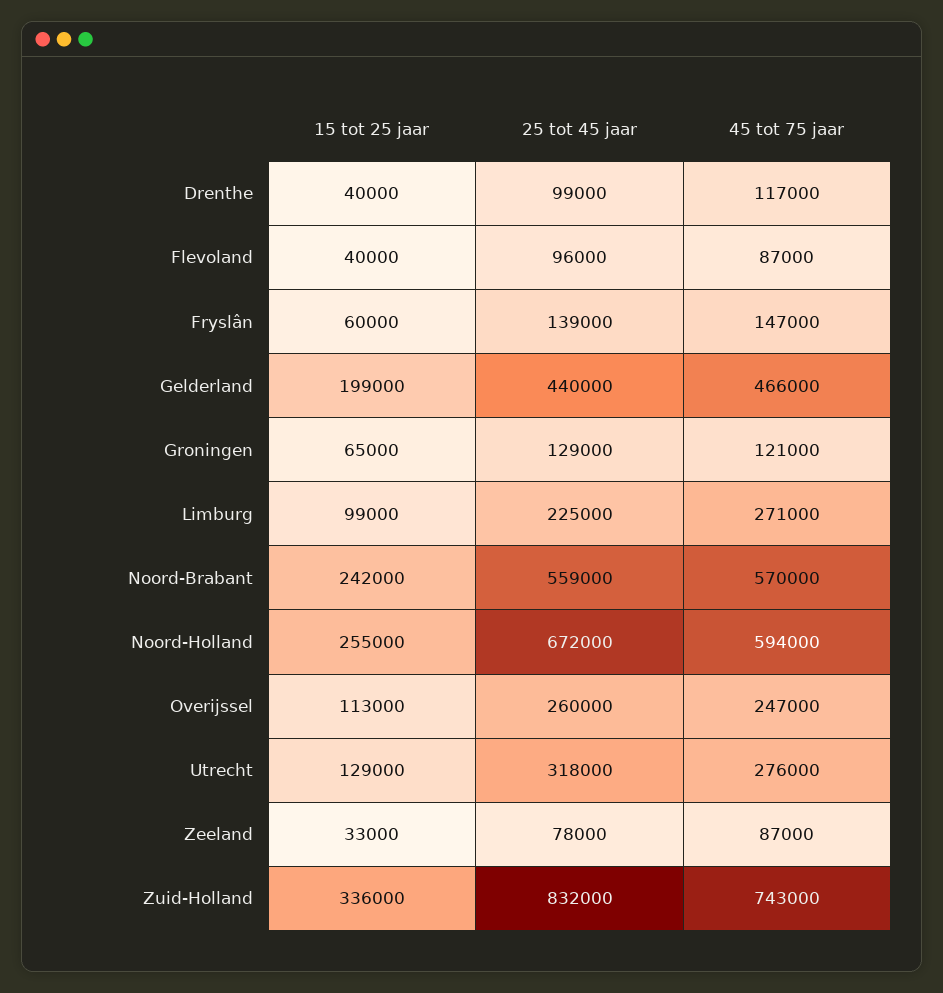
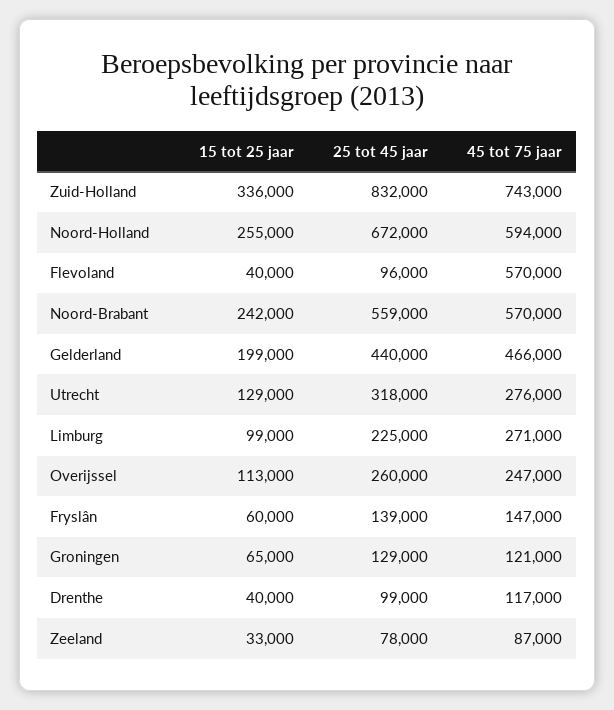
  {
    "15 tot 25 jaar": {
      "Drenthe": 40000,
      "Flevoland": 40000,
      "Fryslân": 60000,
      "Gelderland": 199000,
      "Groningen": 65000,
      "Limburg": 99000,
      "Noord-Brabant": 242000,
      "Noord-Holland": 255000,
      "Overijssel": 113000,
      "Utrecht": 129000,
      "Zeeland": 33000,
      "Zuid-Holland": 336000
    },
    "25 tot 45 jaar": {
      "Drenthe": 99000,
      "Flevoland": 96000,
      "Fryslân": 139000,
      "Gelderland": 440000,
      "Groningen": 129000,
      "Limburg": 225000,
      "Noord-Brabant": 559000,
      "Noord-Holland": 672000,
      "Overijssel": 260000,
      "Utrecht": 318000,
      "Zeeland": 78000,
      "Zuid-Holland": 832000
    },
    "45 tot 75 jaar": {
      "Drenthe": 117000,
-     "Flevoland": 87000,
+     "Flevoland": 570000,
      "Fryslân": 147000,
      "Gelderland": 466000,
      "Groningen": 121000,
      "Limburg": 271000,
      "Noord-Brabant": 570000,
      "Noord-Holland": 594000,
      "Overijssel": 247000,
      "Utrecht": 276000,
      "Zeeland": 87000,
      "Zuid-Holland": 743000
    }
  }

